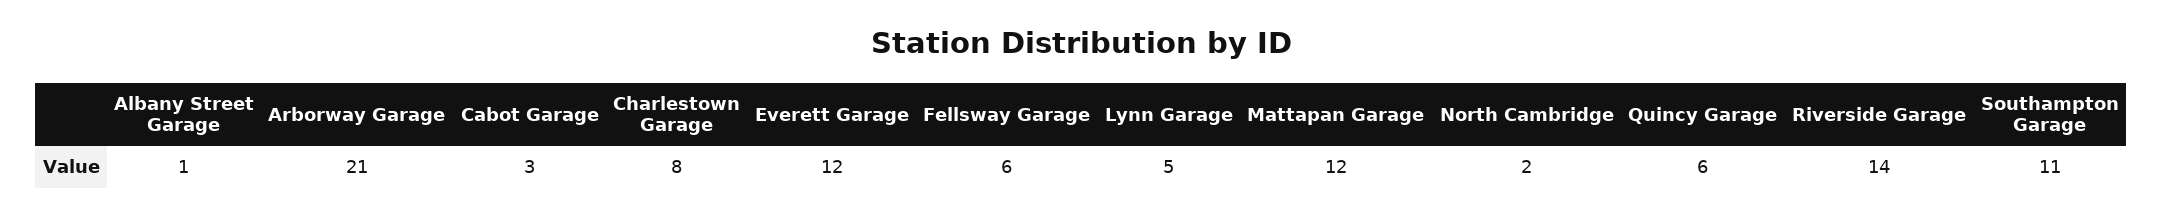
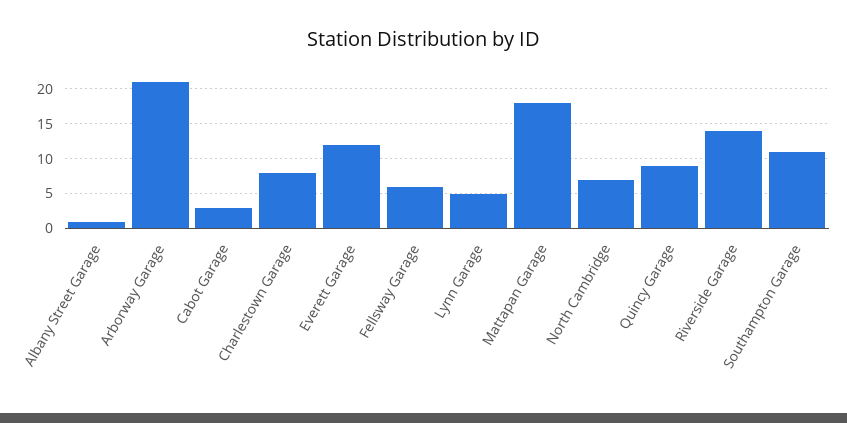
  {
    "Albany Street Garage": 1,
    "Arborway Garage": 21,
    "Cabot Garage": 3,
    "Charlestown Garage": 8,
    "Everett Garage": 12,
    "Fellsway Garage": 6,
    "Lynn Garage": 5,
-   "Mattapan Garage": 12,
+   "Mattapan Garage": 18,
-   "North Cambridge": 2,
+   "North Cambridge": 7,
-   "Quincy Garage": 6,
+   "Quincy Garage": 9,
    "Riverside Garage": 14,
    "Southampton Garage": 11
  }

